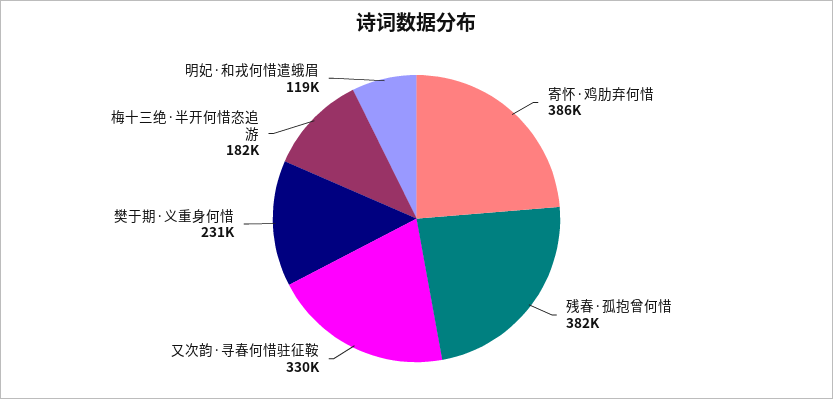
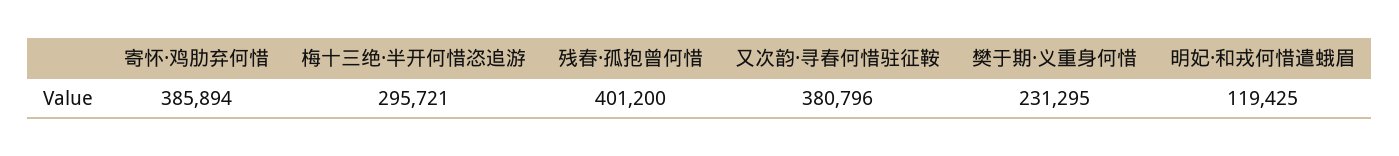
  {
    "寄怀·鸡肋弃何惜": 385894,
-   "残春·孤抱曾何惜": 382000,
+   "残春·孤抱曾何惜": 401200,
-   "又次韵·寻春何惜驻征鞍": 330000,
+   "又次韵·寻春何惜驻征鞍": 380796,
    "樊于期·义重身何惜": 231295,
-   "梅十三绝·半开何惜恣追游": 182000,
+   "梅十三绝·半开何惜恣追游": 295721,
    "明妃·和戎何惜遣蛾眉": 119425
  }

